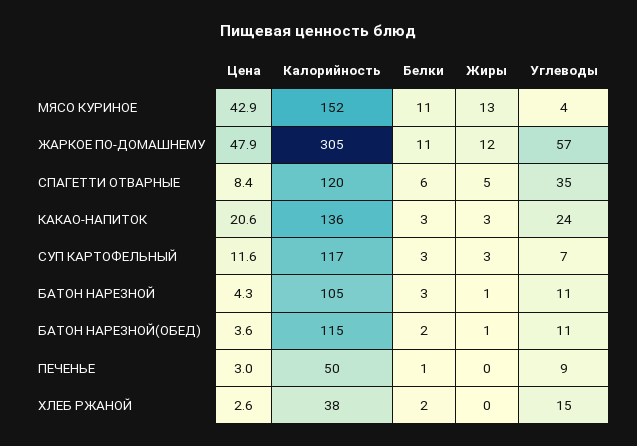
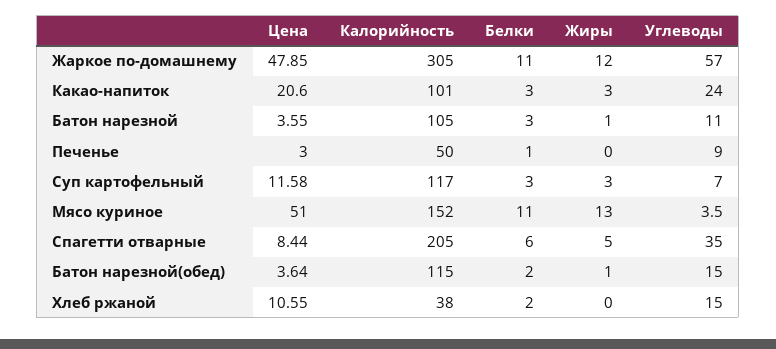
  {
    "Цена": {
-     "МЯСО КУРИНОЕ": 42.9,
+     "МЯСО КУРИНОЕ": 51,
      "ЖАРКОЕ ПО-ДОМАШНЕМУ": 47.85,
      "СПАГЕТТИ ОТВАРНЫЕ": 8.44,
      "КАКАО-НАПИТОК": 20.6,
      "СУП КАРТОФЕЛЬНЫЙ": 11.58,
-     "БАТОН НАРЕЗНОЙ": 4.3,
+     "БАТОН НАРЕЗНОЙ": 3.55,
      "БАТОН НАРЕЗНОЙ(ОБЕД)": 3.64,
      "ПЕЧЕНЬЕ": 3,
-     "ХЛЕБ РЖАНОЙ": 2.6
+     "ХЛЕБ РЖАНОЙ": 10.55
    },
    "Калорийность": {
      "МЯСО КУРИНОЕ": 152,
      "ЖАРКОЕ ПО-ДОМАШНЕМУ": 305,
-     "СПАГЕТТИ ОТВАРНЫЕ": 120,
+     "СПАГЕТТИ ОТВАРНЫЕ": 205,
-     "КАКАО-НАПИТОК": 136,
+     "КАКАО-НАПИТОК": 101,
      "СУП КАРТОФЕЛЬНЫЙ": 117,
      "БАТОН НАРЕЗНОЙ": 105,
      "БАТОН НАРЕЗНОЙ(ОБЕД)": 115,
      "ПЕЧЕНЬЕ": 50,
      "ХЛЕБ РЖАНОЙ": 38
    },
    "Белки": {
      "МЯСО КУРИНОЕ": 11,
      "ЖАРКОЕ ПО-ДОМАШНЕМУ": 11,
      "СПАГЕТТИ ОТВАРНЫЕ": 6,
      "КАКАО-НАПИТОК": 3,
      "СУП КАРТОФЕЛЬНЫЙ": 3,
      "БАТОН НАРЕЗНОЙ": 3,
      "БАТОН НАРЕЗНОЙ(ОБЕД)": 2,
      "ПЕЧЕНЬЕ": 1,
      "ХЛЕБ РЖАНОЙ": 2
    },
    "Жиры": {
      "МЯСО КУРИНОЕ": 13,
      "ЖАРКОЕ ПО-ДОМАШНЕМУ": 12,
      "СПАГЕТТИ ОТВАРНЫЕ": 5,
      "КАКАО-НАПИТОК": 3,
      "СУП КАРТОФЕЛЬНЫЙ": 3,
      "БАТОН НАРЕЗНОЙ": 1,
      "БАТОН НАРЕЗНОЙ(ОБЕД)": 1,
      "ПЕЧЕНЬЕ": 0,
      "ХЛЕБ РЖАНОЙ": 0
    },
    "Углеводы": {
      "МЯСО КУРИНОЕ": 3.5,
      "ЖАРКОЕ ПО-ДОМАШНЕМУ": 57,
      "СПАГЕТТИ ОТВАРНЫЕ": 35,
      "КАКАО-НАПИТОК": 24,
      "СУП КАРТОФЕЛЬНЫЙ": 7,
      "БАТОН НАРЕЗНОЙ": 11,
-     "БАТОН НАРЕЗНОЙ(ОБЕД)": 11,
+     "БАТОН НАРЕЗНОЙ(ОБЕД)": 15,
      "ПЕЧЕНЬЕ": 9,
      "ХЛЕБ РЖАНОЙ": 15
    }
  }

